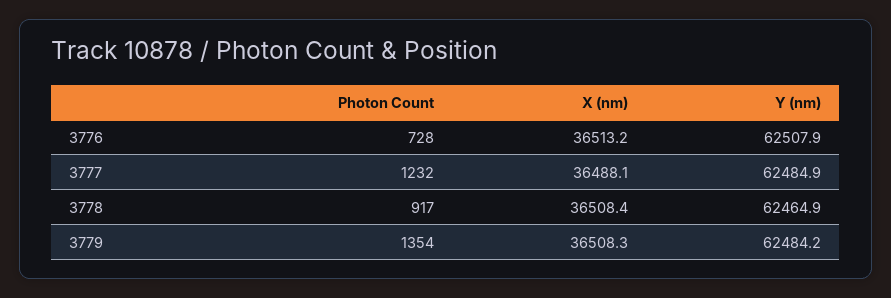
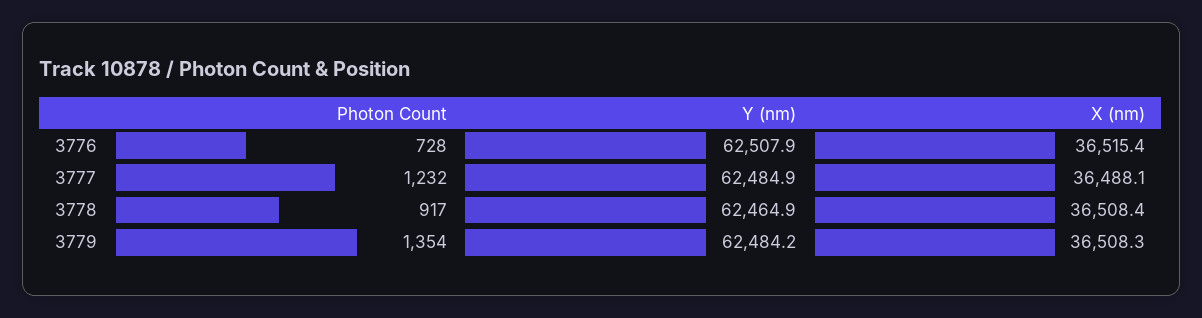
  {
    "Photon Count": {
      "3776": 728,
      "3777": 1232,
      "3778": 917,
      "3779": 1354
    },
    "X (nm)": {
-     "3776": 36513.2,
+     "3776": 36515.4,
      "3777": 36488.1,
      "3778": 36508.4,
      "3779": 36508.3
    },
    "Y (nm)": {
      "3776": 62507.9,
      "3777": 62484.9,
      "3778": 62464.9,
      "3779": 62484.2
    }
  }

